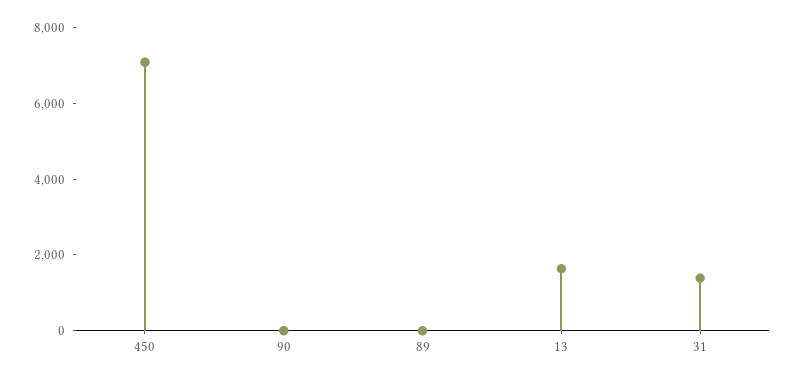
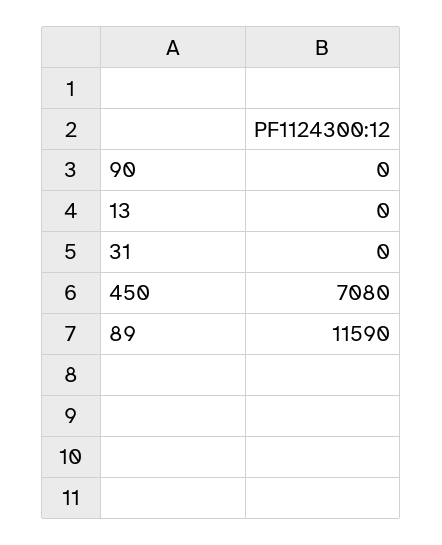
  {
    "450": 7080,
    "90": 0,
-   "89": 0,
+   "89": 11590,
-   "13": 1500,
+   "13": 0,
-   "31": 1500
+   "31": 0
  }

